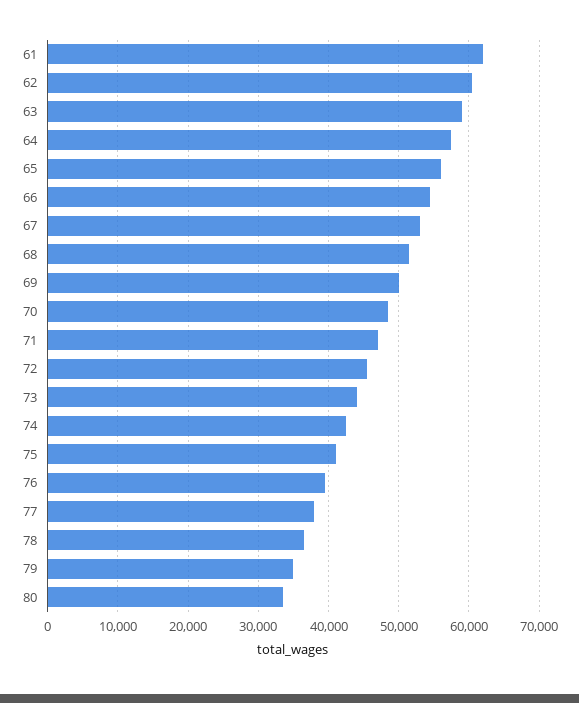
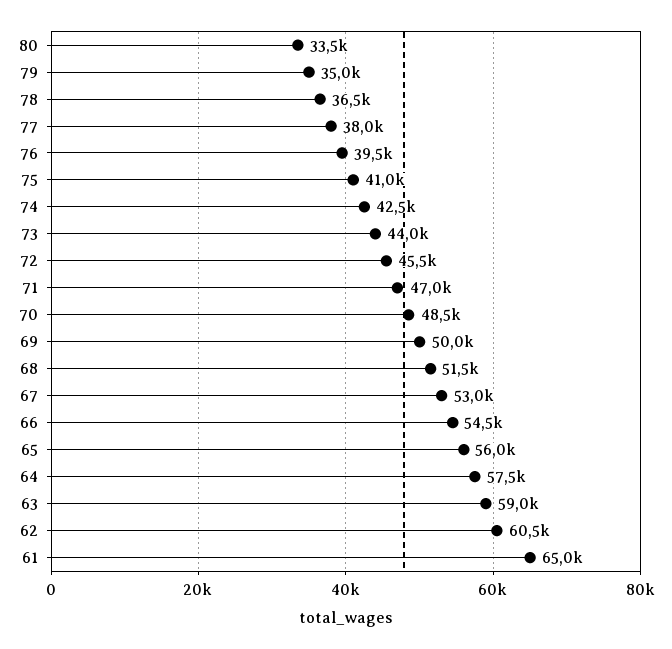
  {
-   "61": 62000,
+   "61": 65000,
    "62": 60500,
    "63": 59000,
    "64": 57500,
    "65": 56000,
    "66": 54500,
    "67": 53000,
    "68": 51500,
    "69": 50000,
    "70": 48500,
    "71": 47000,
    "72": 45500,
    "73": 44000,
    "74": 42500,
    "75": 41000,
    "76": 39500,
    "77": 38000,
    "78": 36500,
    "79": 35000,
    "80": 33500
  }

